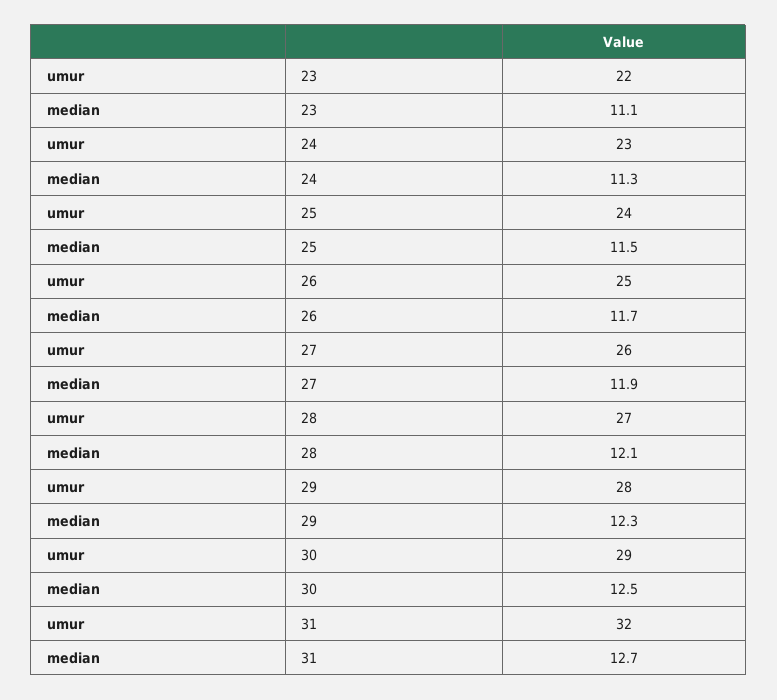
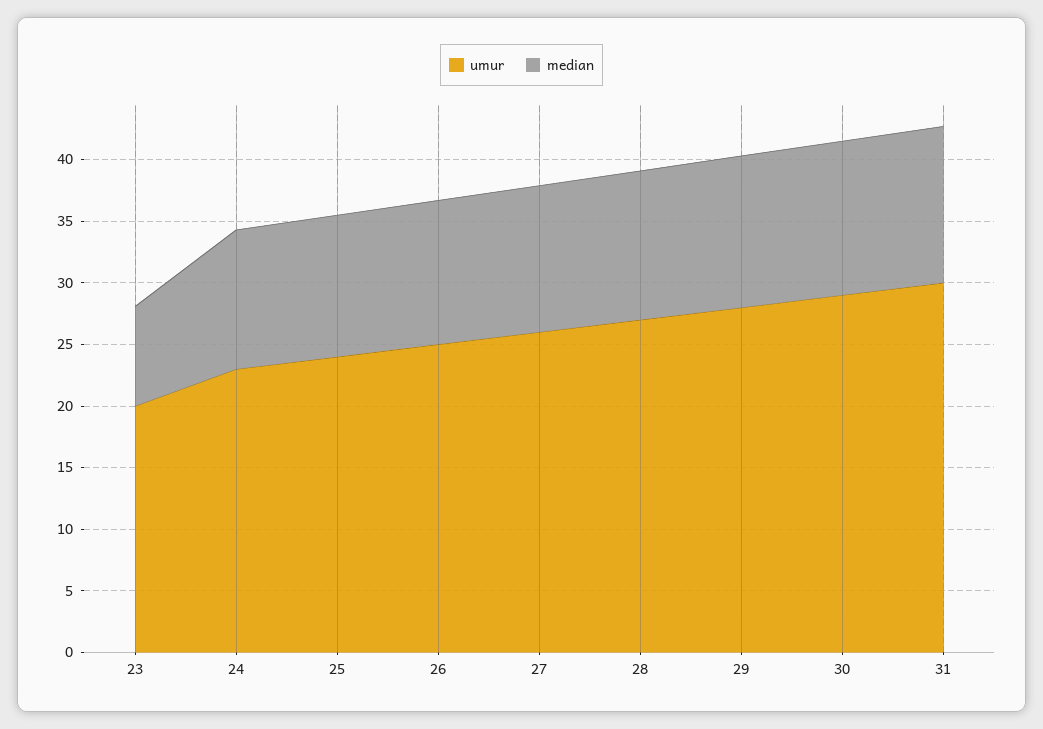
  {
    "umur": {
-     "23": 22,
+     "23": 20,
      "24": 23,
      "25": 24,
      "26": 25,
      "27": 26,
      "28": 27,
      "29": 28,
      "30": 29,
-     "31": 32
+     "31": 30
    },
    "median": {
-     "23": 11.1,
+     "23": 8,
      "24": 11.3,
      "25": 11.5,
      "26": 11.7,
      "27": 11.9,
      "28": 12.1,
      "29": 12.3,
      "30": 12.5,
      "31": 12.7
    }
  }

